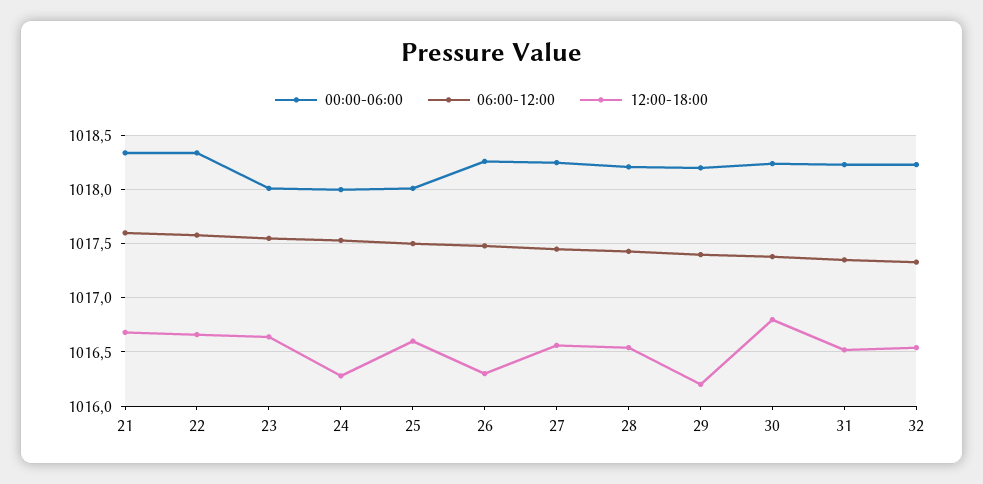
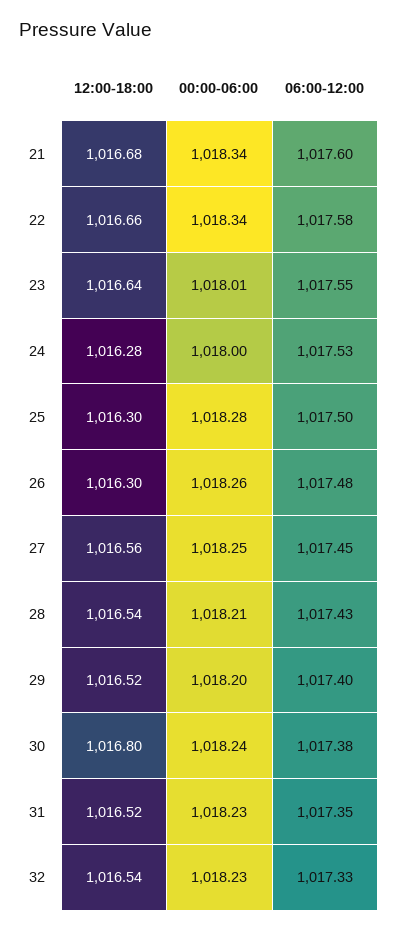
  {
    "00:00-06:00": {
      "21": 1018.34,
      "22": 1018.34,
      "23": 1018.01,
      "24": 1018,
-     "25": 1018,
+     "25": 1018.28,
      "26": 1018.26,
      "27": 1018.25,
      "28": 1018.21,
      "29": 1018.2,
      "30": 1018.24,
      "31": 1018.23,
      "32": 1018.23
    },
    "06:00-12:00": {
      "21": 1017.6,
      "22": 1017.58,
      "23": 1017.55,
      "24": 1017.53,
      "25": 1017.5,
      "26": 1017.48,
      "27": 1017.45,
      "28": 1017.43,
      "29": 1017.4,
      "30": 1017.38,
      "31": 1017.35,
      "32": 1017.33
    },
    "12:00-18:00": {
      "21": 1016.68,
      "22": 1016.66,
      "23": 1016.64,
      "24": 1016.28,
-     "25": 1016.6,
+     "25": 1016.3,
      "26": 1016.3,
      "27": 1016.56,
      "28": 1016.54,
-     "29": 1016.2,
+     "29": 1016.52,
      "30": 1016.8,
      "31": 1016.52,
      "32": 1016.54
    }
  }

